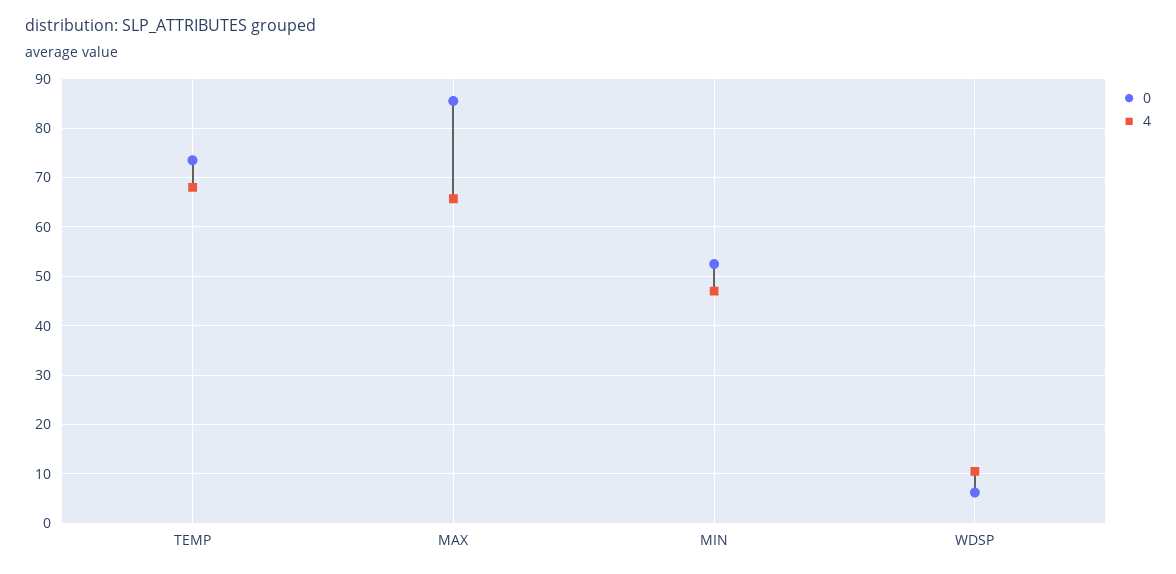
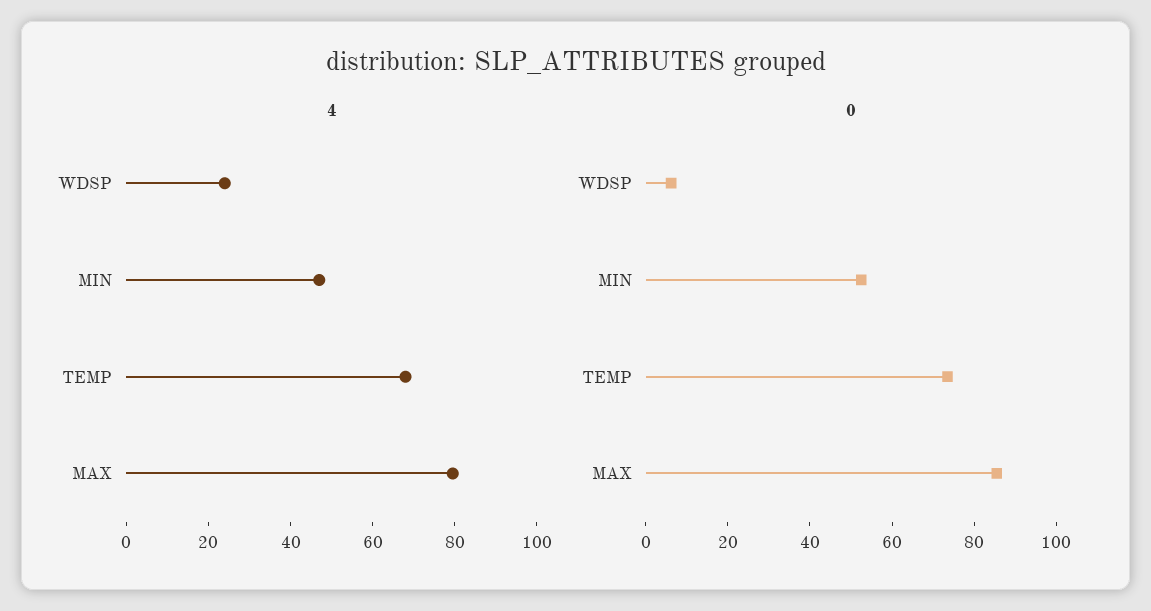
  {
    "0": {
      "TEMP": 74,
      "MAX": 86,
      "MIN": 52,
      "WDSP": 6
    },
    "4": {
      "TEMP": 68,
-     "MAX": 66,
+     "MAX": 80,
      "MIN": 48,
-     "WDSP": 10
+     "WDSP": 25
    }
  }

